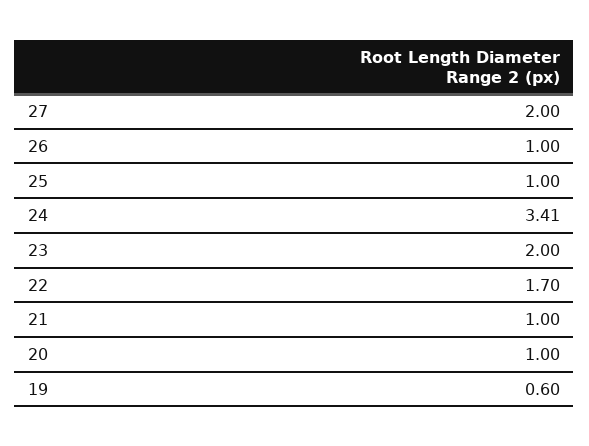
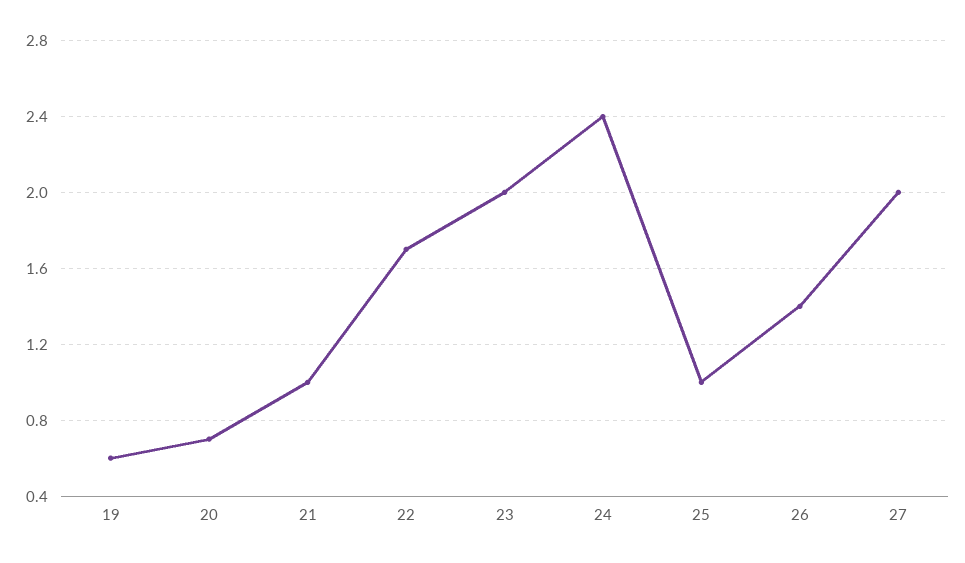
  {
    "27": 2,
-   "26": 1,
+   "26": 1.4,
    "25": 1,
-   "24": 3.41,
+   "24": 2.4,
    "23": 2,
    "22": 1.7,
    "21": 1,
-   "20": 1,
+   "20": 0.7,
    "19": 0.6
  }

